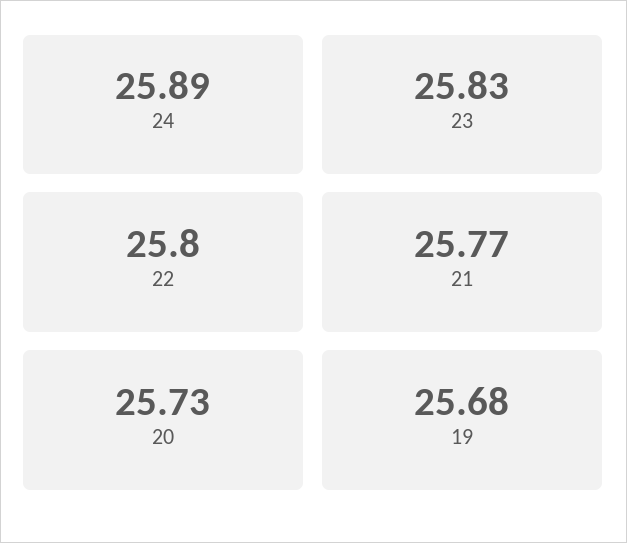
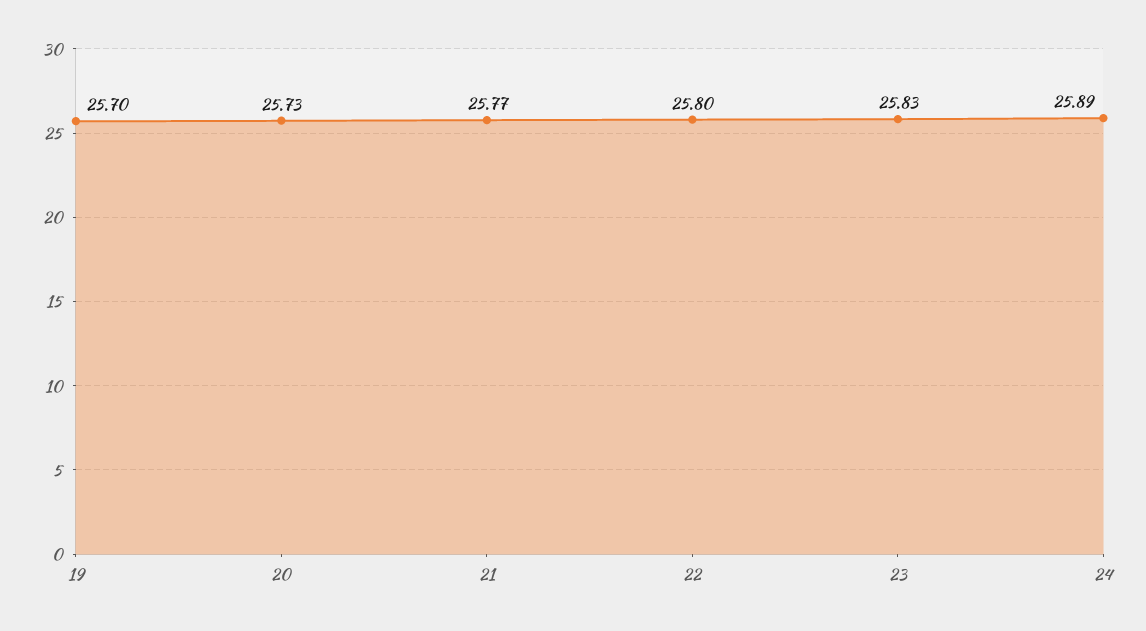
  {
    "24": 25.89,
    "23": 25.83,
    "22": 25.8,
    "21": 25.77,
    "20": 25.73,
-   "19": 25.68
+   "19": 25.7
  }

